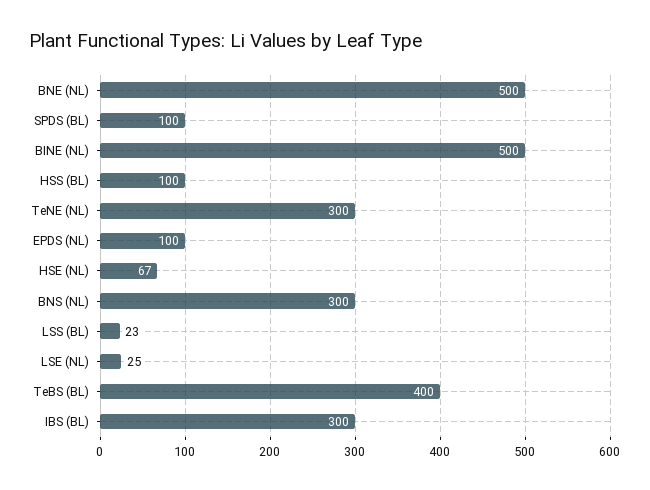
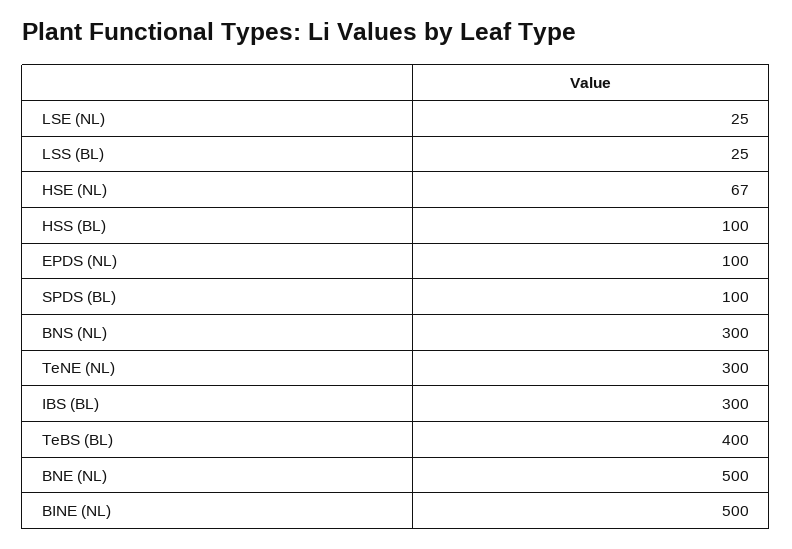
  {
    "BNE (NL)": 500,
    "SPDS (BL)": 100,
    "BINE (NL)": 500,
    "HSS (BL)": 100,
    "TeNE (NL)": 300,
    "EPDS (NL)": 100,
    "HSE (NL)": 67,
    "BNS (NL)": 300,
-   "LSS (BL)": 23,
+   "LSS (BL)": 25,
    "LSE (NL)": 25,
    "TeBS (BL)": 400,
    "IBS (BL)": 300
  }

